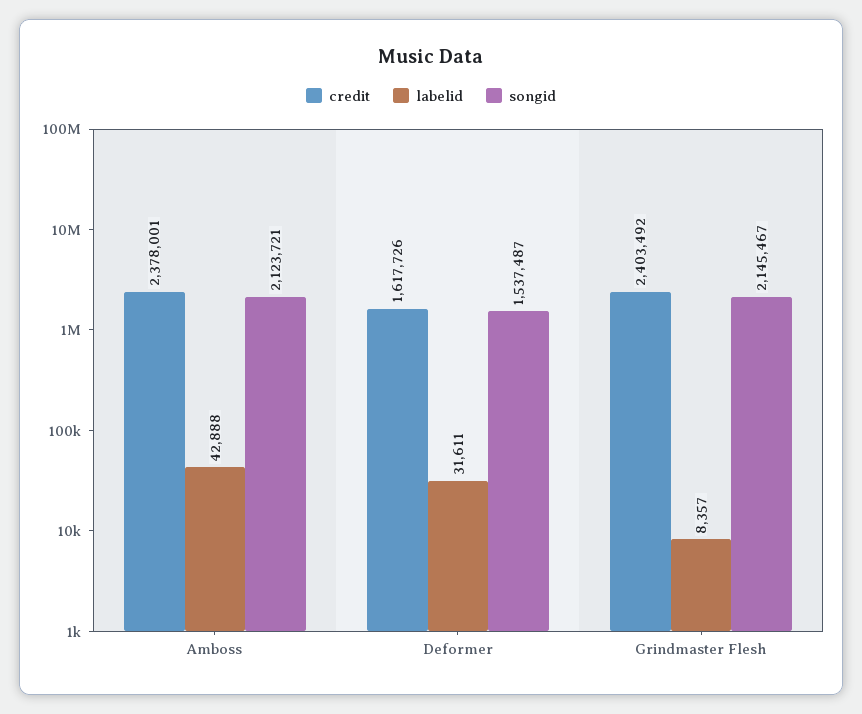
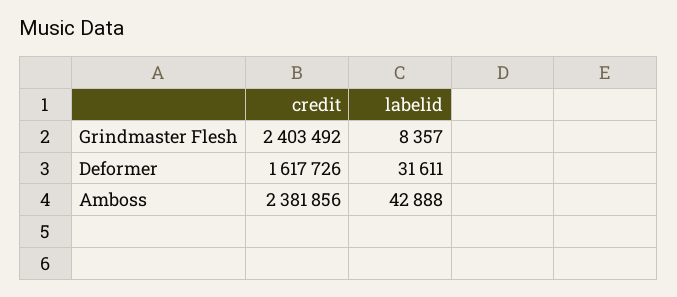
  {
    "credit": {
-     "Amboss": 2378001,
+     "Amboss": 2381856,
      "Deformer": 1617726,
      "Grindmaster Flesh": 2403492
    },
    "labelid": {
      "Amboss": 42888,
      "Deformer": 31611,
      "Grindmaster Flesh": 8357
-   },
+   }
-   "songid": {
-     "Amboss": 2123721,
-     "Deformer": 1537487,
-     "Grindmaster Flesh": 2145467
-   }
  }

